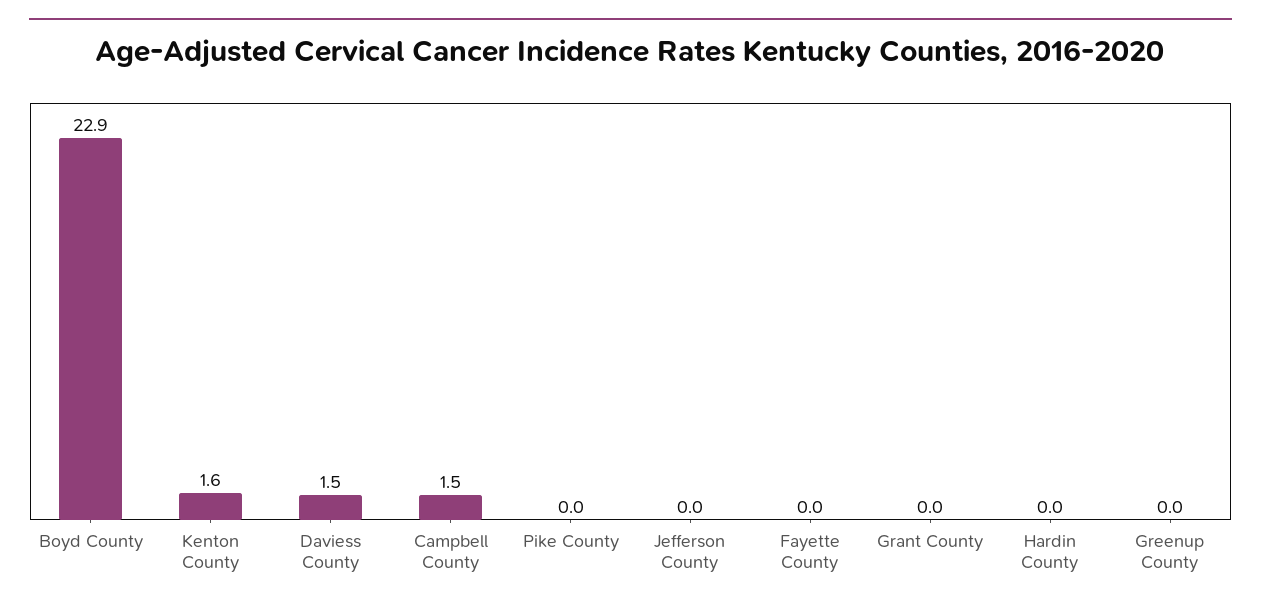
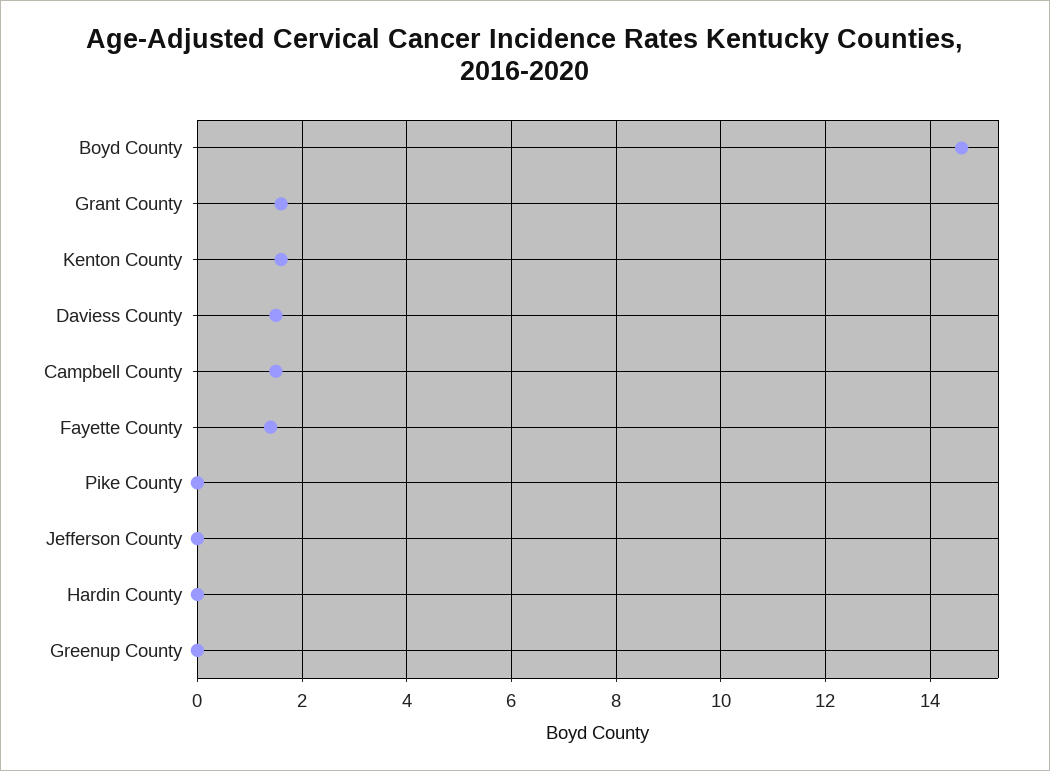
  {
-   "Boyd County": 22.9,
+   "Boyd County": 14.5,
    "Kenton County": 1.6,
    "Daviess County": 1.5,
    "Campbell County": 1.5,
    "Pike County": 0,
    "Jefferson County": 0,
-   "Fayette County": 0,
+   "Fayette County": 1.5,
-   "Grant County": 0,
+   "Grant County": 1.5,
    "Hardin County": 0,
    "Greenup County": 0
  }

